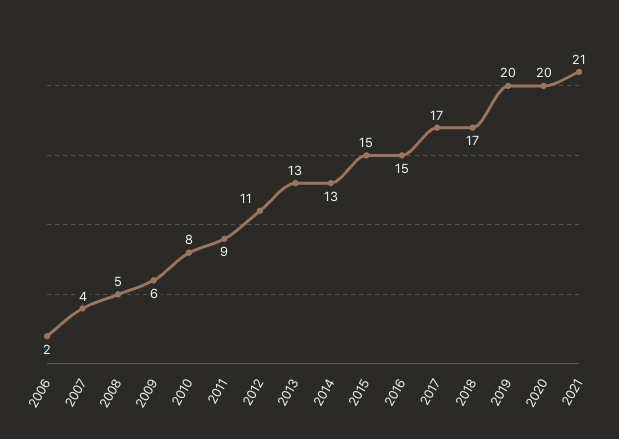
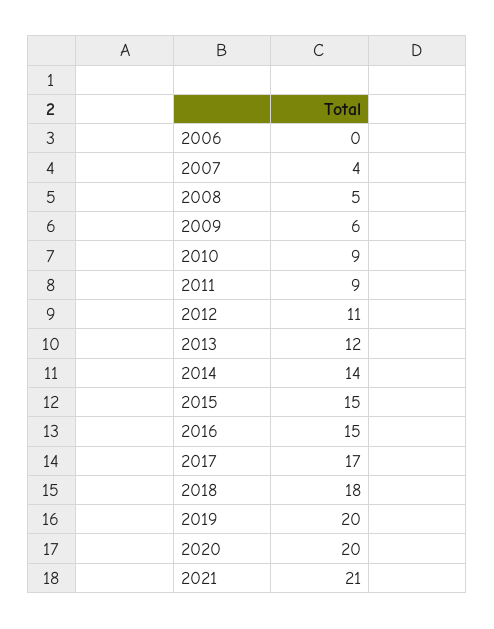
  {
-   "2006": 2,
+   "2006": 0,
    "2007": 4,
    "2008": 5,
    "2009": 6,
-   "2010": 8,
+   "2010": 9,
    "2011": 9,
    "2012": 11,
-   "2013": 13,
+   "2013": 12,
-   "2014": 13,
+   "2014": 14,
    "2015": 15,
    "2016": 15,
    "2017": 17,
-   "2018": 17,
+   "2018": 18,
    "2019": 20,
    "2020": 20,
    "2021": 21
  }

